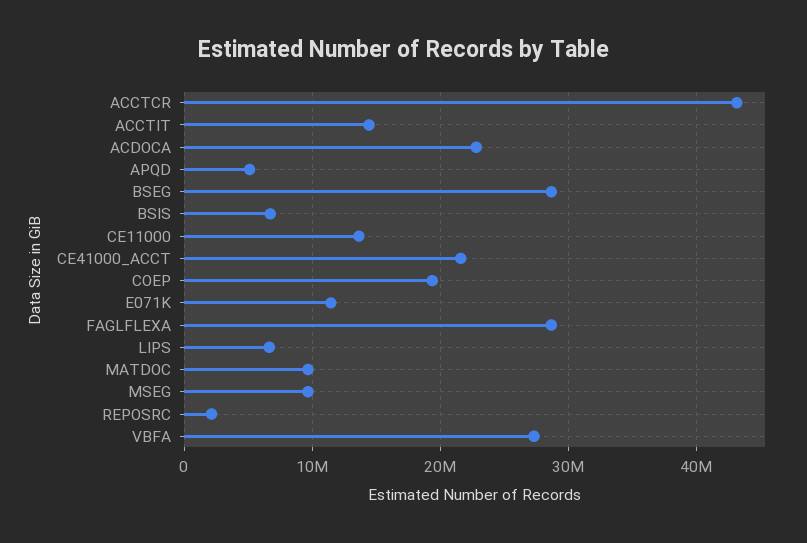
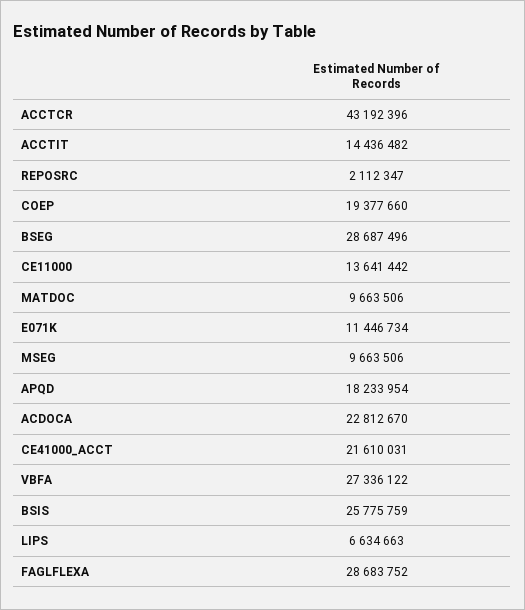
  {
    "ACCTCR": 43192396,
    "ACCTIT": 14436482,
    "ACDOCA": 22812670,
-   "APQD": 5000000,
+   "APQD": 18233954,
    "BSEG": 28687496,
-   "BSIS": 7000000,
+   "BSIS": 25775759,
    "CE11000": 13641442,
    "CE41000_ACCT": 21610031,
    "COEP": 19377660,
    "E071K": 11446734,
    "FAGLFLEXA": 28683752,
    "LIPS": 6634663,
    "MATDOC": 9663506,
    "MSEG": 9663506,
    "REPOSRC": 2112347,
    "VBFA": 27336122
  }

